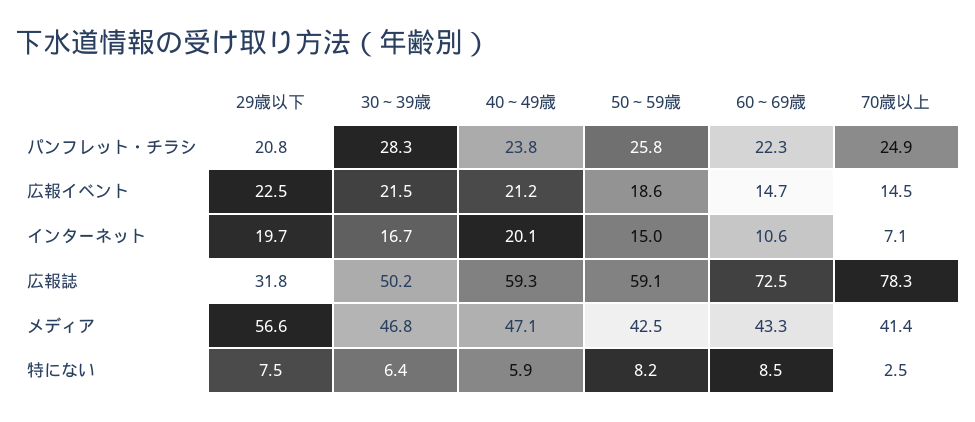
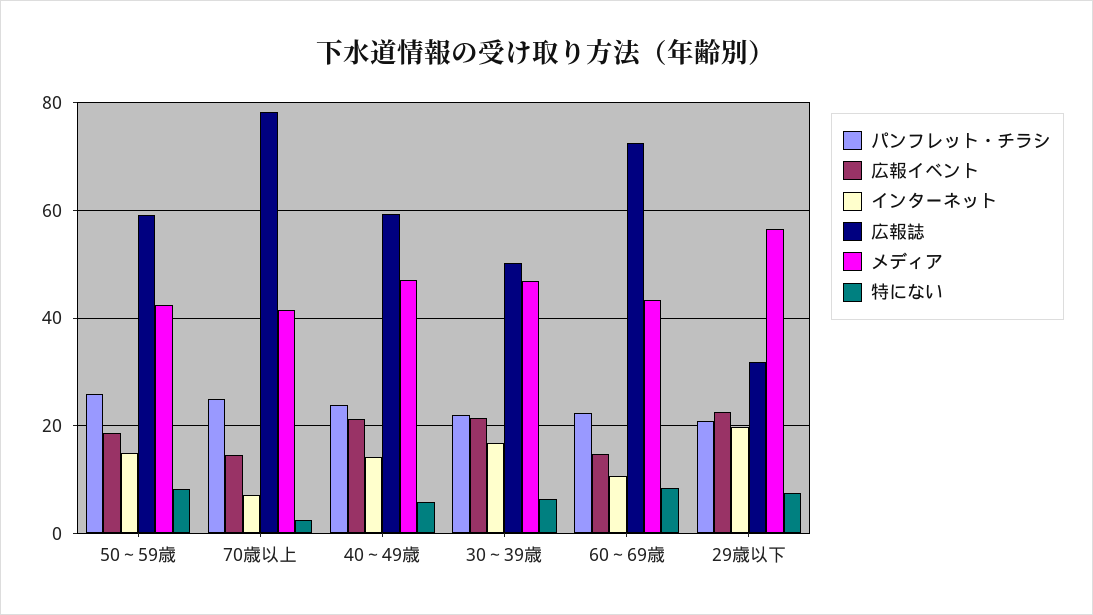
  {
    "パンフレット・チラシ": {
      "29歳以下": 20.8,
-     "30～39歳": 28.3,
+     "30～39歳": 22,
      "40～49歳": 23.8,
      "50～59歳": 25.8,
      "60～69歳": 22.3,
      "70歳以上": 24.9
    },
    "広報イベント": {
      "29歳以下": 22.5,
      "30～39歳": 21.5,
      "40～49歳": 21.2,
      "50～59歳": 18.6,
      "60～69歳": 14.7,
      "70歳以上": 14.5
    },
    "インターネット": {
      "29歳以下": 19.7,
      "30～39歳": 16.7,
-     "40～49歳": 20.1,
+     "40～49歳": 14,
      "50～59歳": 15,
      "60～69歳": 10.6,
      "70歳以上": 7.1
    },
    "広報誌": {
      "29歳以下": 31.8,
      "30～39歳": 50.2,
      "40～49歳": 59.3,
      "50～59歳": 59.1,
      "60～69歳": 72.5,
      "70歳以上": 78.3
    },
    "メディア": {
      "29歳以下": 56.6,
      "30～39歳": 46.8,
      "40～49歳": 47.1,
      "50～59歳": 42.5,
      "60～69歳": 43.3,
      "70歳以上": 41.4
    },
    "特にない": {
      "29歳以下": 7.5,
      "30～39歳": 6.4,
      "40～49歳": 5.9,
      "50～59歳": 8.2,
      "60～69歳": 8.5,
      "70歳以上": 2.5
    }
  }

